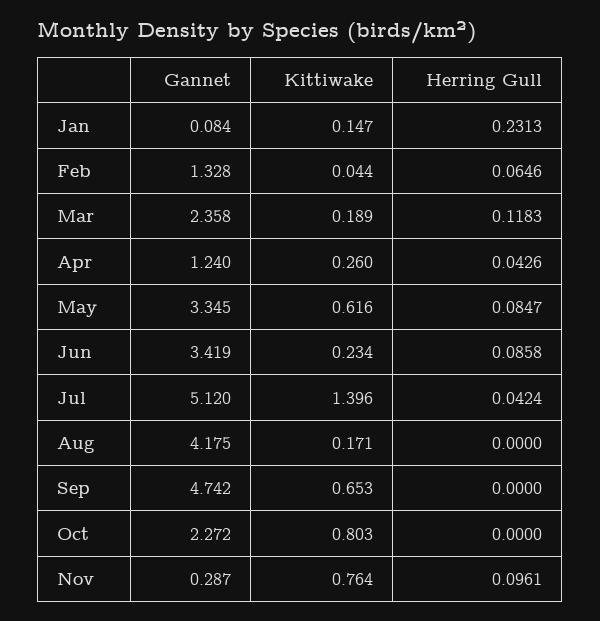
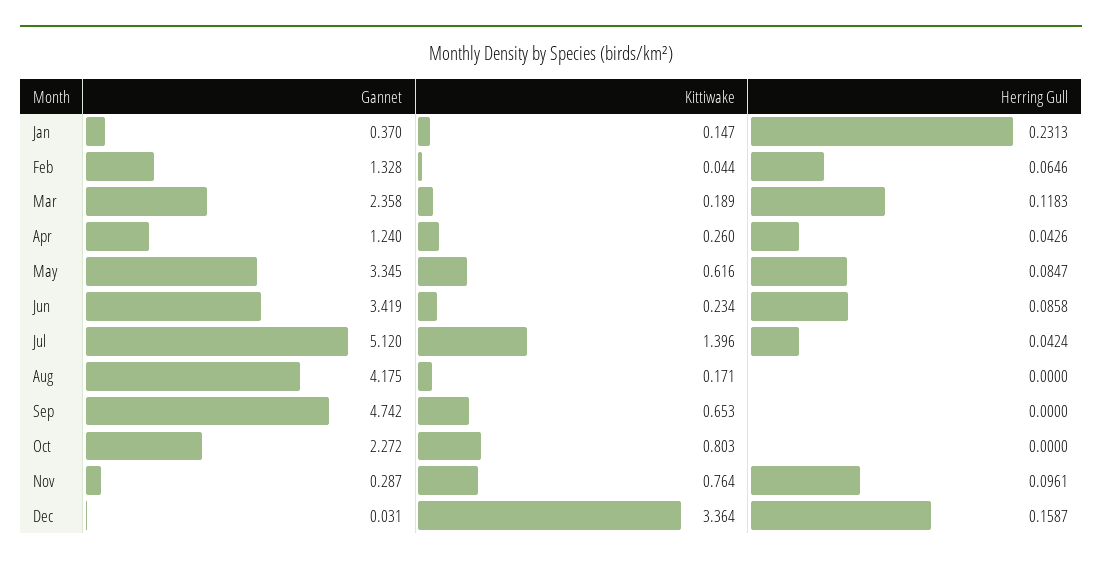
  {
    "Gannet": {
-     "Jan": 0.084,
+     "Jan": 0.37,
      "Feb": 1.328,
      "Mar": 2.358,
      "Apr": 1.24,
      "May": 3.345,
      "Jun": 3.419,
      "Jul": 5.12,
      "Aug": 4.175,
      "Sep": 4.742,
      "Oct": 2.272,
-     "Nov": 0.287
+     "Nov": 0.287,
+     "Dec": 0.031
    },
    "Kittiwake": {
      "Jan": 0.147,
      "Feb": 0.044,
      "Mar": 0.189,
      "Apr": 0.26,
      "May": 0.616,
      "Jun": 0.234,
      "Jul": 1.396,
      "Aug": 0.171,
      "Sep": 0.653,
      "Oct": 0.803,
-     "Nov": 0.764
+     "Nov": 0.764,
+     "Dec": 3.364
    },
    "Herring Gull": {
      "Jan": 0.2313,
      "Feb": 0.0646,
      "Mar": 0.1183,
      "Apr": 0.0426,
      "May": 0.0847,
      "Jun": 0.0858,
      "Jul": 0.0424,
      "Aug": 0,
      "Sep": 0,
      "Oct": 0,
-     "Nov": 0.0961
+     "Nov": 0.0961,
+     "Dec": 0.1587
    }
  }

